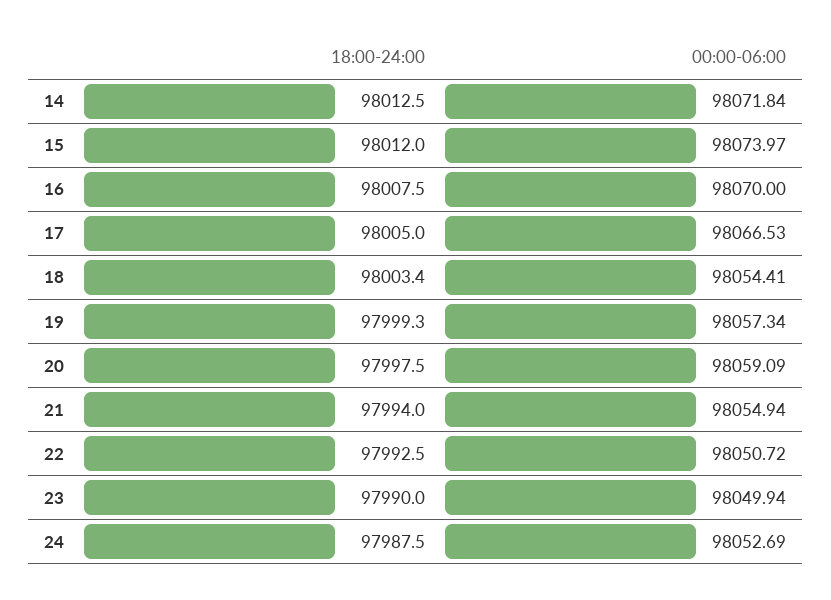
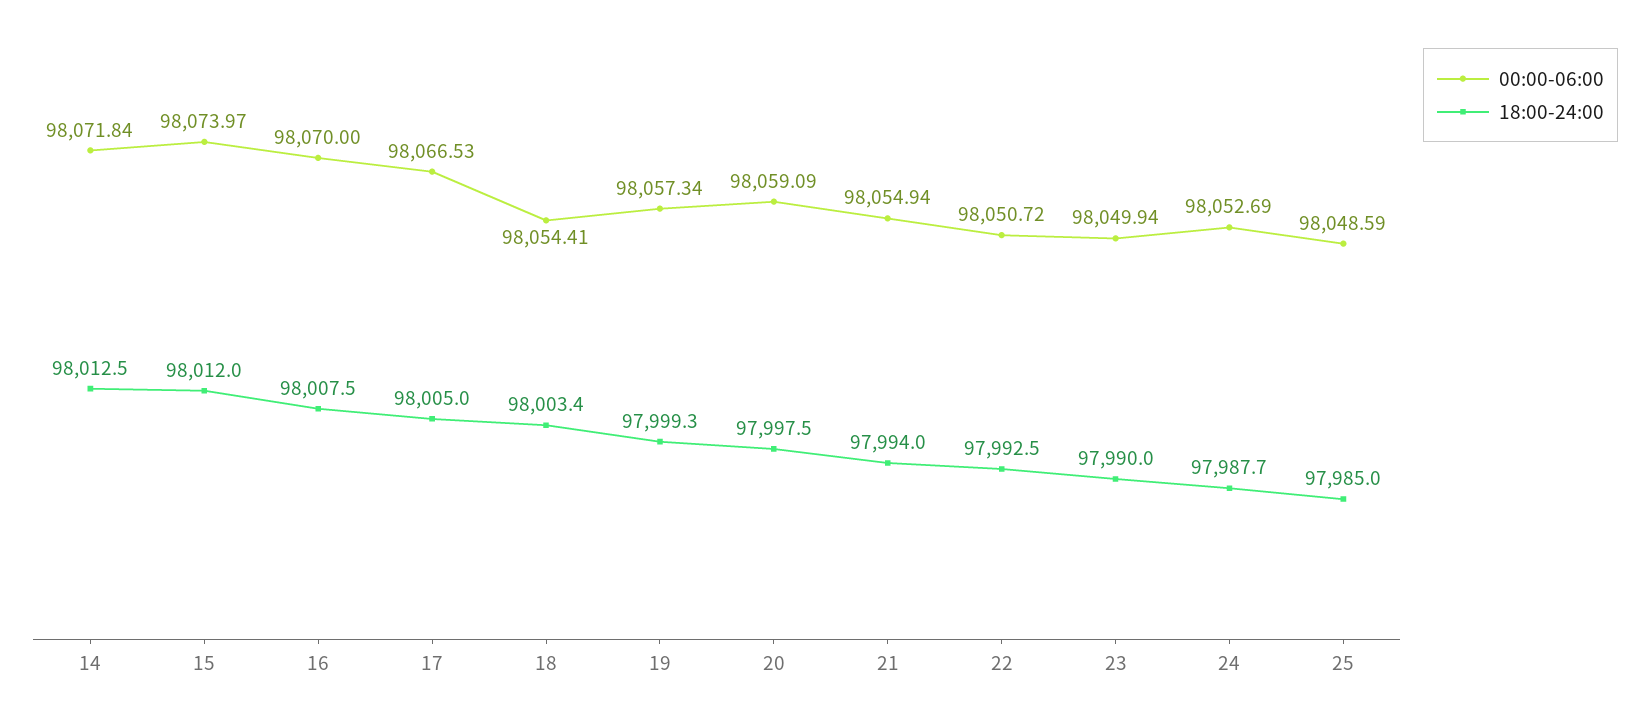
  {
    "18:00-24:00": {
      "14": 98012.5,
      "15": 98012,
      "16": 98007.5,
      "17": 98005,
      "18": 98003.4,
      "19": 97999.3,
      "20": 97997.5,
      "21": 97994,
      "22": 97992.5,
      "23": 97990,
-     "24": 97987.5
+     "24": 97987.7,
+     "25": 97985
    },
    "00:00-06:00": {
      "14": 98071.84,
      "15": 98073.97,
      "16": 98070,
      "17": 98066.53,
      "18": 98054.41,
      "19": 98057.34,
      "20": 98059.09,
      "21": 98054.94,
      "22": 98050.72,
      "23": 98049.94,
-     "24": 98052.69
+     "24": 98052.69,
+     "25": 98048.59
    }
  }

